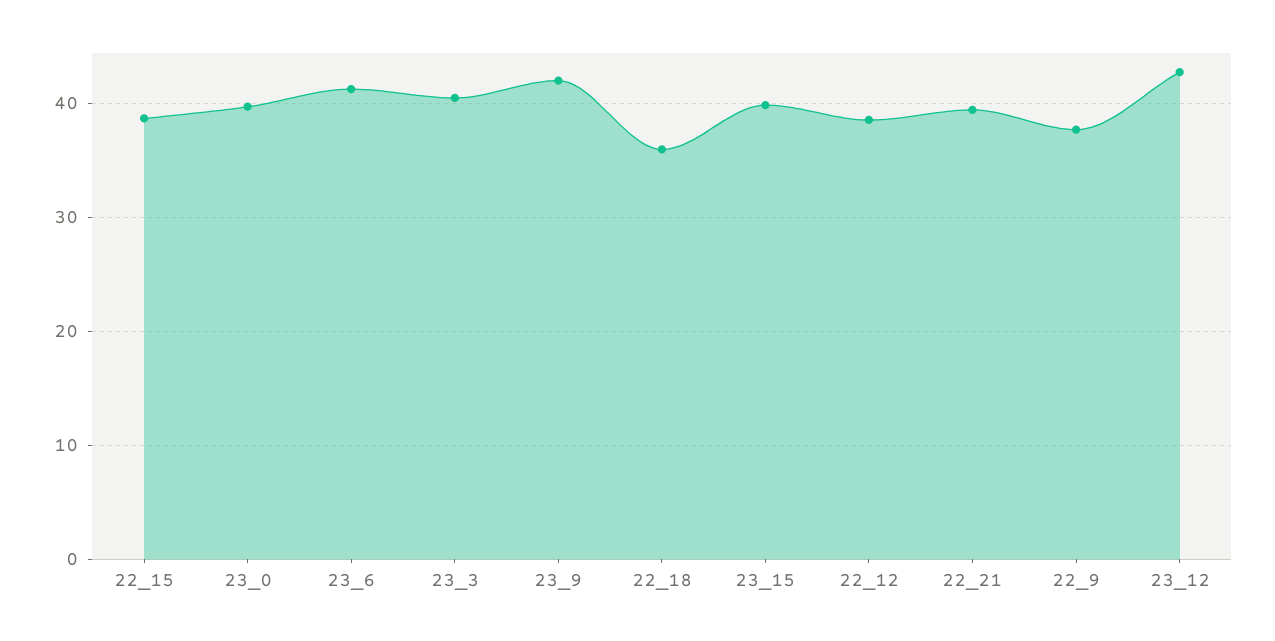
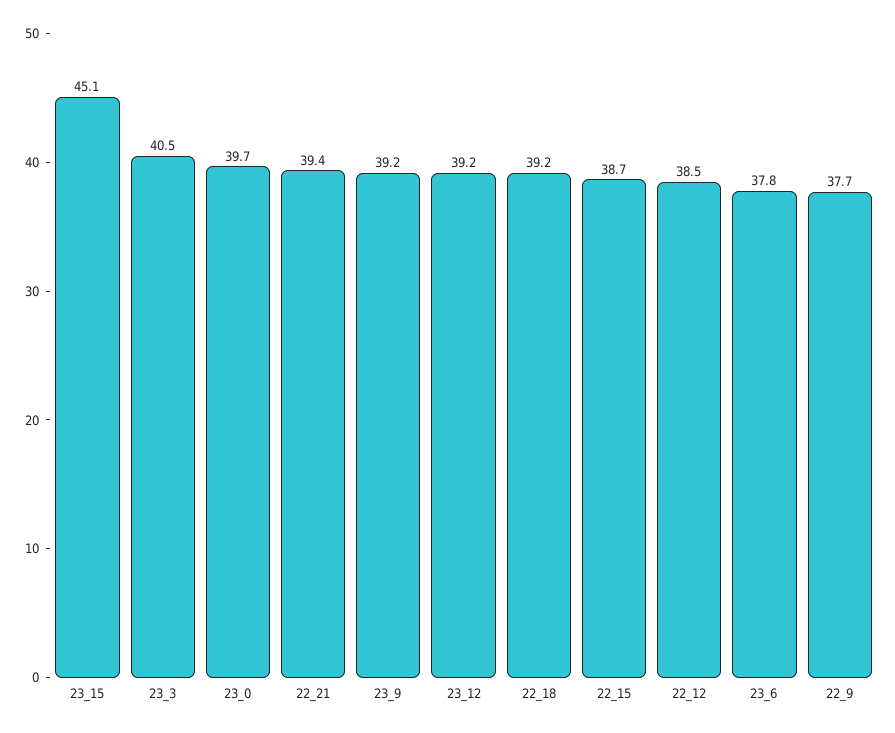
  {
    "22_15": 38.7,
    "23_0": 39.7,
-   "23_6": 41,
+   "23_6": 37.8,
    "23_3": 40.5,
-   "23_9": 42,
+   "23_9": 39.2,
-   "22_18": 36,
+   "22_18": 39.2,
-   "23_15": 40,
+   "23_15": 45.1,
    "22_12": 38.5,
    "22_21": 39.4,
    "22_9": 37.7,
-   "23_12": 43
+   "23_12": 39.2
  }

